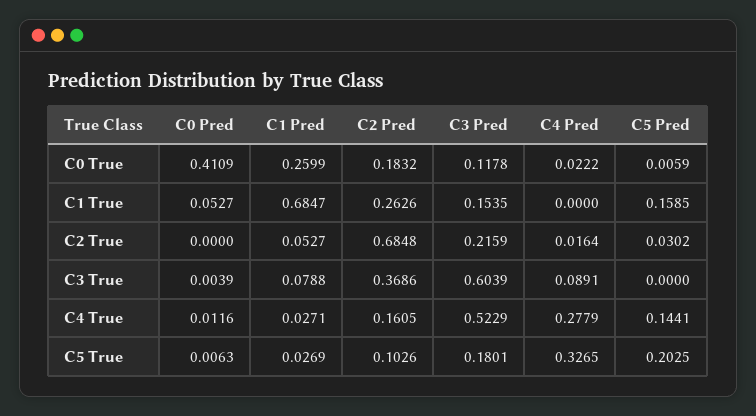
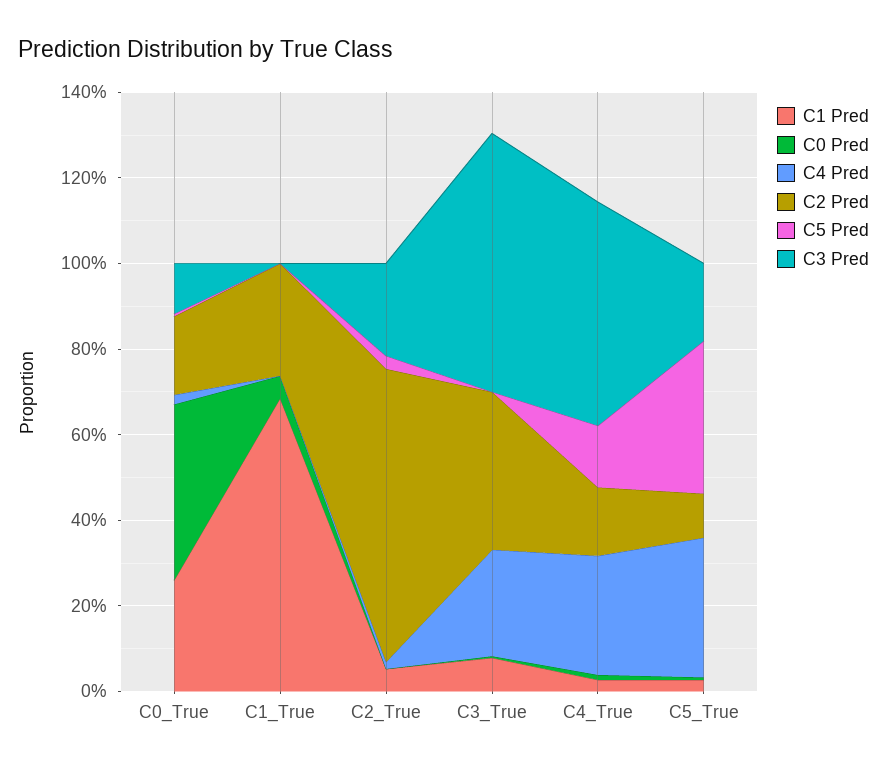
  {
    "C0 Pred": {
      "C0 True": 0.4109,
      "C1 True": 0.0527,
      "C2 True": 0,
      "C3 True": 0.0039,
      "C4 True": 0.0116,
      "C5 True": 0.0063
    },
    "C1 Pred": {
      "C0 True": 0.2599,
      "C1 True": 0.6847,
      "C2 True": 0.0527,
      "C3 True": 0.0788,
      "C4 True": 0.0271,
      "C5 True": 0.0269
    },
    "C2 Pred": {
      "C0 True": 0.1832,
      "C1 True": 0.2626,
      "C2 True": 0.6848,
      "C3 True": 0.3686,
      "C4 True": 0.1605,
      "C5 True": 0.1026
    },
    "C3 Pred": {
      "C0 True": 0.1178,
-     "C1 True": 0.1535,
+     "C1 True": 0,
      "C2 True": 0.2159,
      "C3 True": 0.6039,
      "C4 True": 0.5229,
      "C5 True": 0.1801
    },
    "C4 Pred": {
      "C0 True": 0.0222,
      "C1 True": 0,
      "C2 True": 0.0164,
-     "C3 True": 0.0891,
+     "C3 True": 0.25,
      "C4 True": 0.2779,
      "C5 True": 0.3265
    },
    "C5 Pred": {
      "C0 True": 0.0059,
-     "C1 True": 0.1585,
+     "C1 True": 0,
      "C2 True": 0.0302,
      "C3 True": 0,
      "C4 True": 0.1441,
-     "C5 True": 0.2025
+     "C5 True": 0.35
    }
  }

